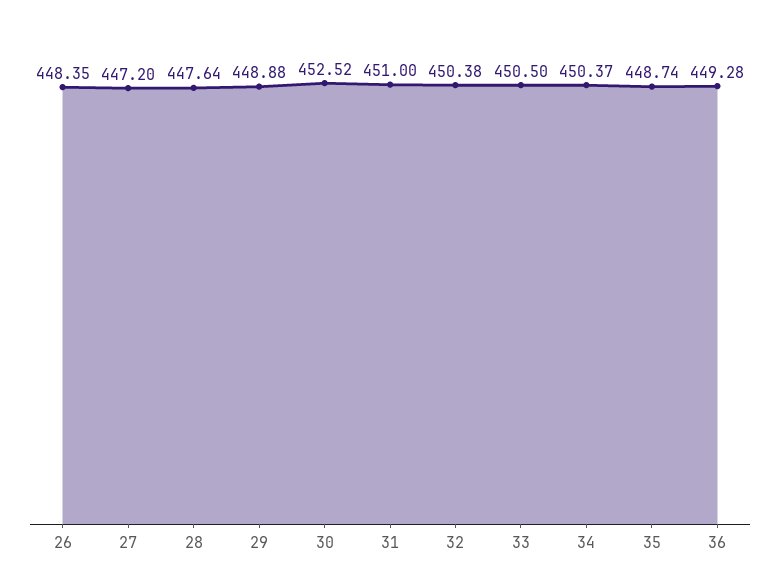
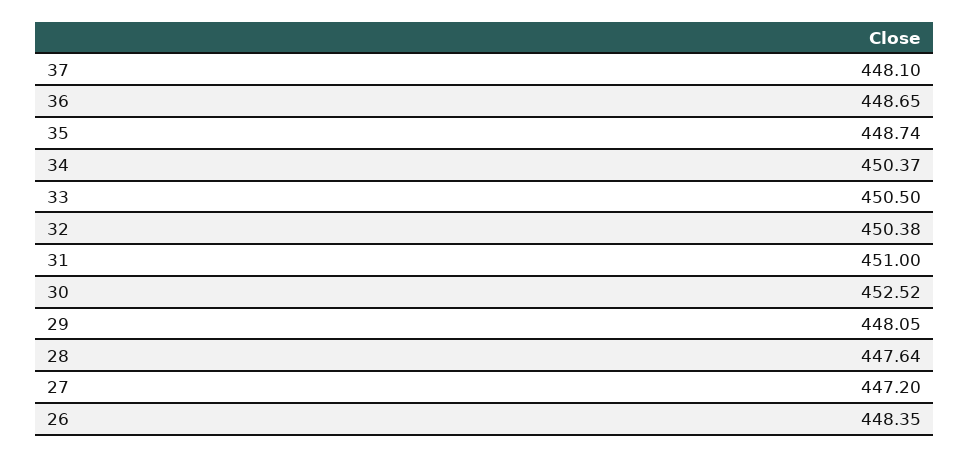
  {
    "26": 448.35,
    "27": 447.2,
    "28": 447.64,
-   "29": 448.88,
+   "29": 448.05,
    "30": 452.52,
    "31": 451,
    "32": 450.38,
    "33": 450.5,
    "34": 450.37,
    "35": 448.74,
-   "36": 449.28
+   "36": 448.65,
+   "37": 448.1
  }

